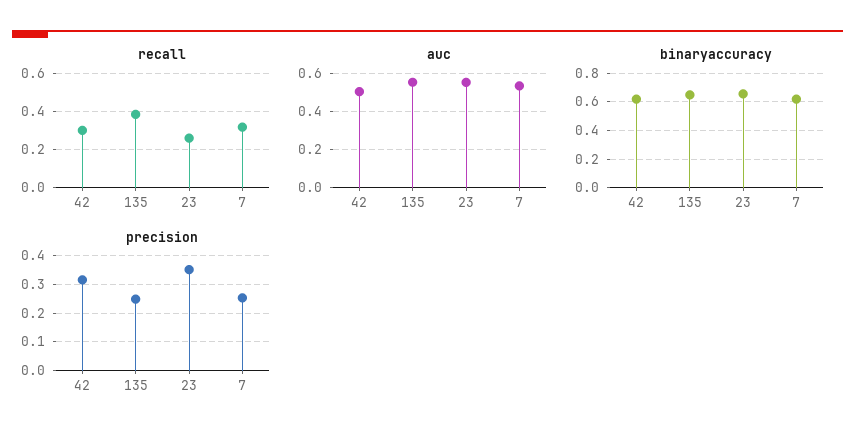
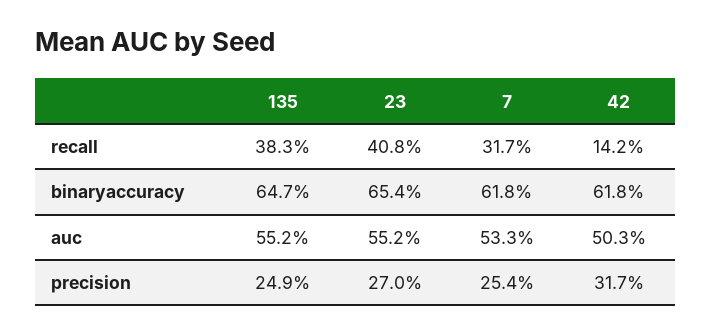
  {
    "recall": {
-     "42": 0.3,
+     "42": 0.142,
      "135": 0.383,
-     "23": 0.25,
+     "23": 0.408,
      "7": 0.317
    },
    "auc": {
      "42": 0.503,
      "135": 0.552,
      "23": 0.552,
      "7": 0.533
    },
    "binaryaccuracy": {
      "42": 0.618,
      "135": 0.647,
      "23": 0.654,
      "7": 0.618
    },
    "precision": {
      "42": 0.317,
      "135": 0.249,
-     "23": 0.35,
+     "23": 0.27,
      "7": 0.254
    }
  }

